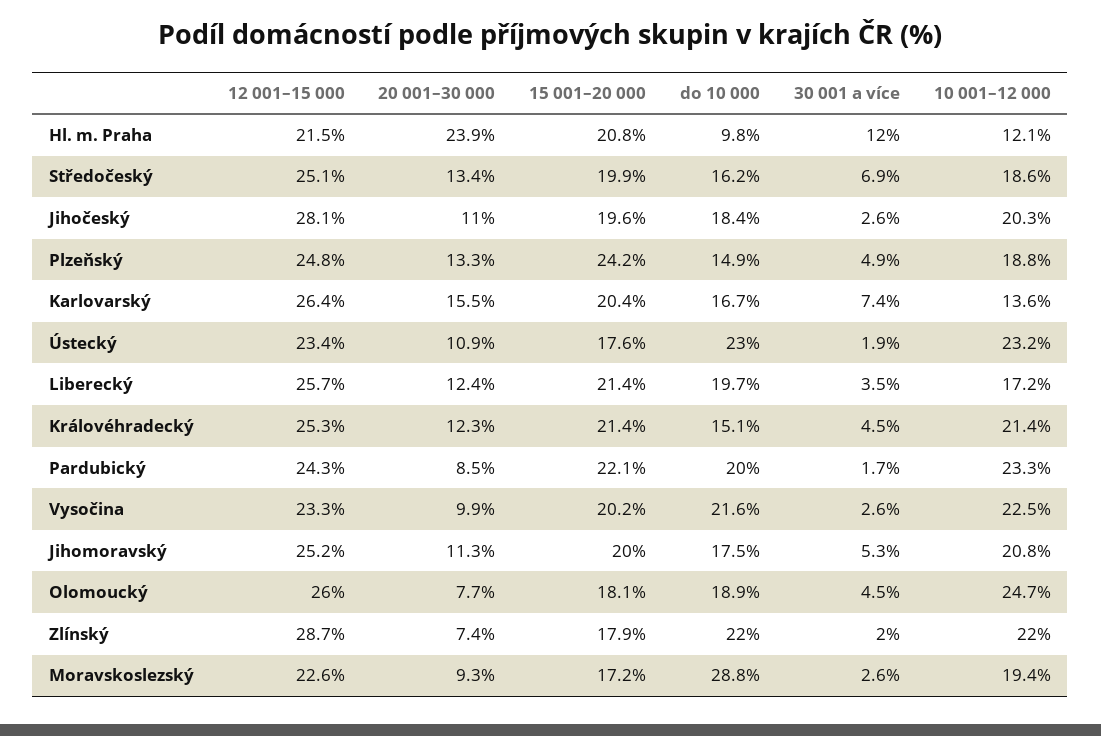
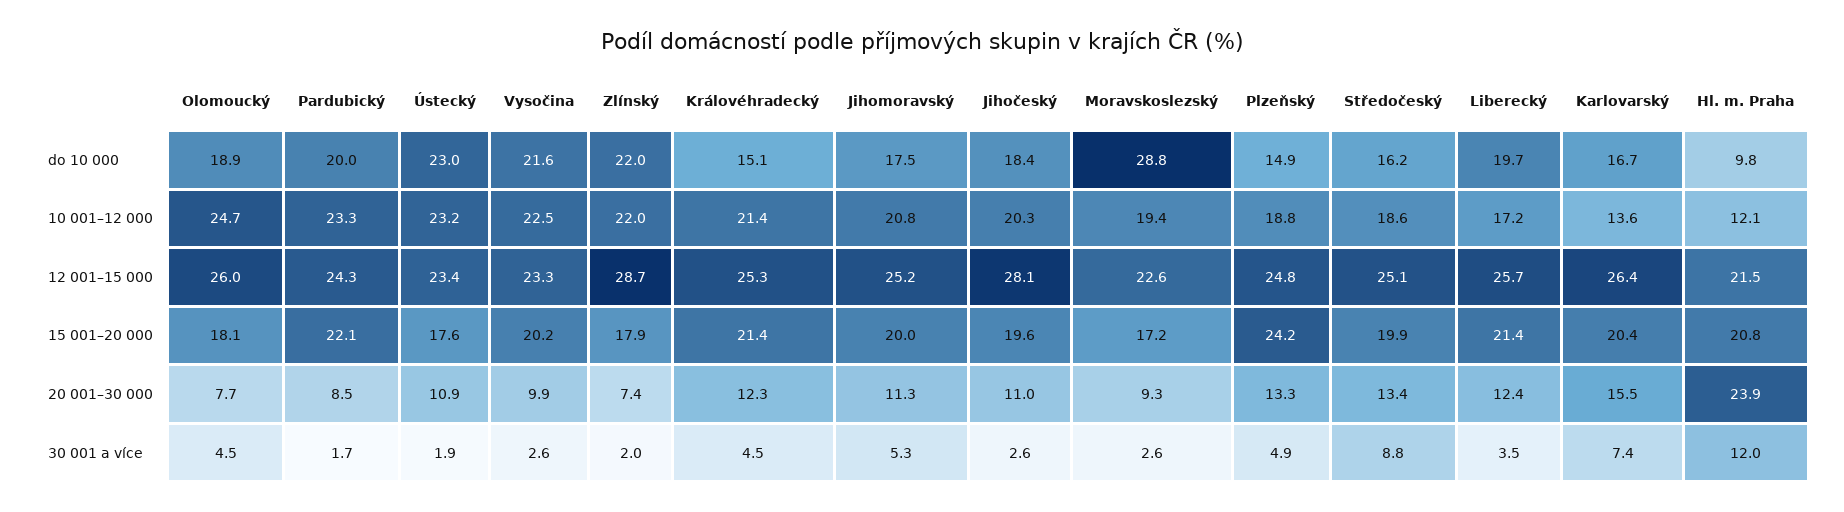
  {
    "12 001–15 000": {
      "Hl. m. Praha": 21.5,
      "Středočeský": 25.1,
      "Jihočeský": 28.1,
      "Plzeňský": 24.8,
      "Karlovarský": 26.4,
      "Ústecký": 23.4,
      "Liberecký": 25.7,
      "Královéhradecký": 25.3,
      "Pardubický": 24.3,
      "Vysočina": 23.3,
      "Jihomoravský": 25.2,
      "Olomoucký": 26,
      "Zlínský": 28.7,
      "Moravskoslezský": 22.6
    },
    "20 001–30 000": {
      "Hl. m. Praha": 23.9,
      "Středočeský": 13.4,
      "Jihočeský": 11,
      "Plzeňský": 13.3,
      "Karlovarský": 15.5,
      "Ústecký": 10.9,
      "Liberecký": 12.4,
      "Královéhradecký": 12.3,
      "Pardubický": 8.5,
      "Vysočina": 9.9,
      "Jihomoravský": 11.3,
      "Olomoucký": 7.7,
      "Zlínský": 7.4,
      "Moravskoslezský": 9.3
    },
    "15 001–20 000": {
      "Hl. m. Praha": 20.8,
      "Středočeský": 19.9,
      "Jihočeský": 19.6,
      "Plzeňský": 24.2,
      "Karlovarský": 20.4,
      "Ústecký": 17.6,
      "Liberecký": 21.4,
      "Královéhradecký": 21.4,
      "Pardubický": 22.1,
      "Vysočina": 20.2,
      "Jihomoravský": 20,
      "Olomoucký": 18.1,
      "Zlínský": 17.9,
      "Moravskoslezský": 17.2
    },
    "do 10 000": {
      "Hl. m. Praha": 9.8,
      "Středočeský": 16.2,
      "Jihočeský": 18.4,
      "Plzeňský": 14.9,
      "Karlovarský": 16.7,
      "Ústecký": 23,
      "Liberecký": 19.7,
      "Královéhradecký": 15.1,
      "Pardubický": 20,
      "Vysočina": 21.6,
      "Jihomoravský": 17.5,
      "Olomoucký": 18.9,
      "Zlínský": 22,
      "Moravskoslezský": 28.8
    },
    "30 001 a více": {
      "Hl. m. Praha": 12,
-     "Středočeský": 6.9,
+     "Středočeský": 8.8,
      "Jihočeský": 2.6,
      "Plzeňský": 4.9,
      "Karlovarský": 7.4,
      "Ústecký": 1.9,
      "Liberecký": 3.5,
      "Královéhradecký": 4.5,
      "Pardubický": 1.7,
      "Vysočina": 2.6,
      "Jihomoravský": 5.3,
      "Olomoucký": 4.5,
      "Zlínský": 2,
      "Moravskoslezský": 2.6
    },
    "10 001–12 000": {
      "Hl. m. Praha": 12.1,
      "Středočeský": 18.6,
      "Jihočeský": 20.3,
      "Plzeňský": 18.8,
      "Karlovarský": 13.6,
      "Ústecký": 23.2,
      "Liberecký": 17.2,
      "Královéhradecký": 21.4,
      "Pardubický": 23.3,
      "Vysočina": 22.5,
      "Jihomoravský": 20.8,
      "Olomoucký": 24.7,
      "Zlínský": 22,
      "Moravskoslezský": 19.4
    }
  }

